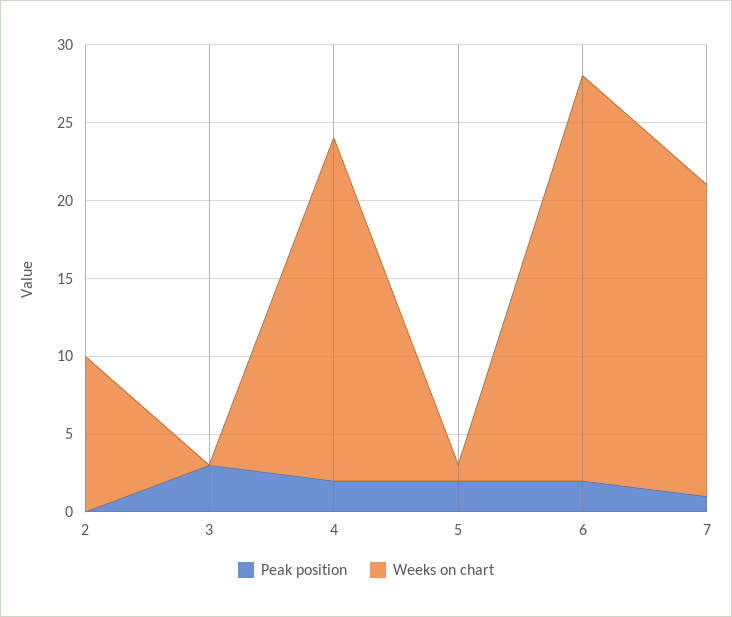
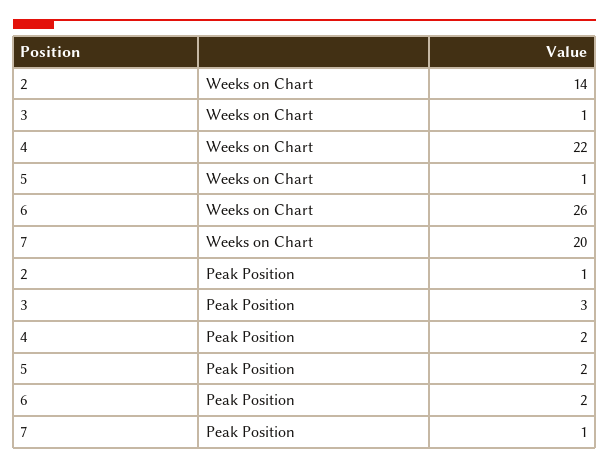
  {
    "Peak position": {
-     "2": 0,
+     "2": 1,
      "3": 3,
      "4": 2,
      "5": 2,
      "6": 2,
      "7": 1
    },
    "Weeks on chart": {
-     "2": 10,
+     "2": 14,
-     "3": 0,
+     "3": 1,
      "4": 22,
      "5": 1,
      "6": 26,
      "7": 20
    }
  }

